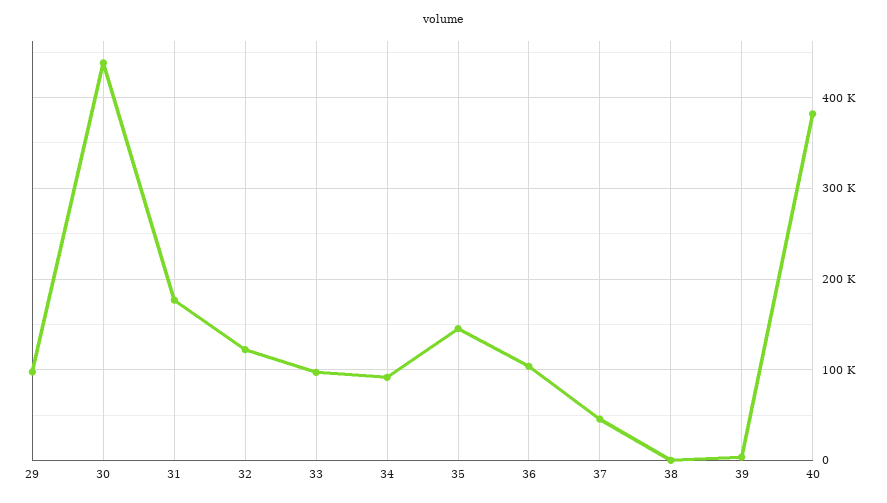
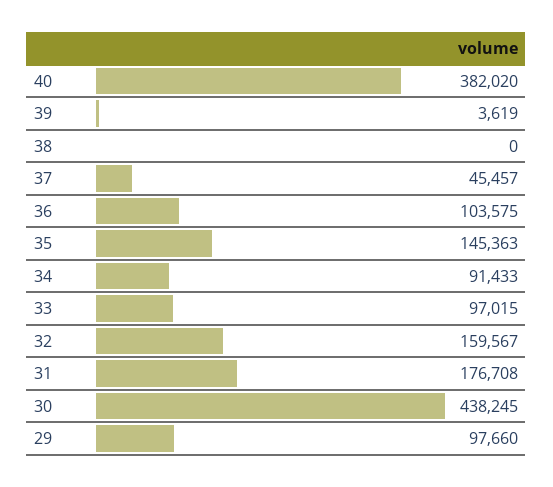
  {
    "29": 97660,
    "30": 438245,
    "31": 176708,
-   "32": 120000,
+   "32": 159567,
    "33": 97015,
    "34": 91433,
    "35": 145363,
    "36": 103575,
    "37": 45457,
    "38": 0,
    "39": 3619,
    "40": 382020
  }

